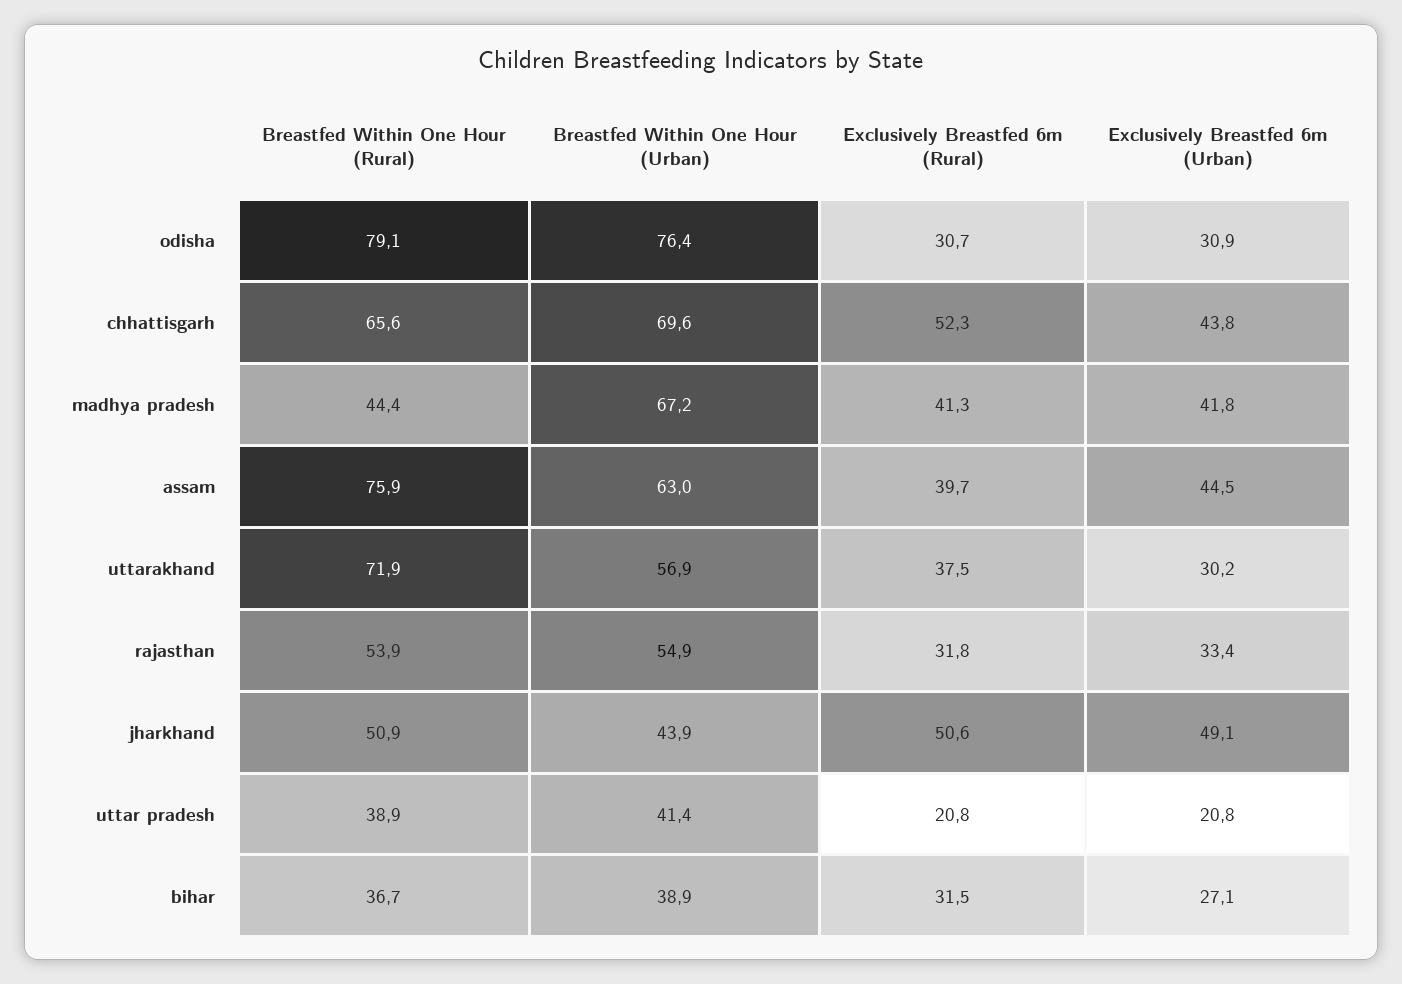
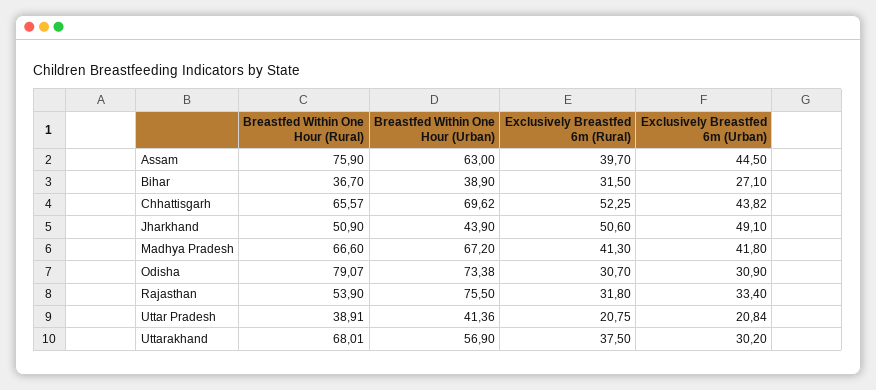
  {
    "Breastfed Within One Hour (Rural)": {
      "odisha": 79.07,
      "chhattisgarh": 65.57,
-     "madhya pradesh": 44.4,
+     "madhya pradesh": 66.6,
      "assam": 75.9,
-     "uttarakhand": 71.9,
+     "uttarakhand": 68.01,
      "rajasthan": 53.9,
      "jharkhand": 50.9,
      "uttar pradesh": 38.91,
      "bihar": 36.7
    },
    "Breastfed Within One Hour (Urban)": {
-     "odisha": 76.4,
+     "odisha": 73.38,
      "chhattisgarh": 69.62,
      "madhya pradesh": 67.2,
      "assam": 63,
      "uttarakhand": 56.9,
-     "rajasthan": 54.9,
+     "rajasthan": 75.5,
      "jharkhand": 43.9,
      "uttar pradesh": 41.36,
      "bihar": 38.9
    },
    "Exclusively Breastfed 6m (Rural)": {
      "odisha": 30.7,
      "chhattisgarh": 52.25,
      "madhya pradesh": 41.3,
      "assam": 39.7,
      "uttarakhand": 37.5,
      "rajasthan": 31.8,
      "jharkhand": 50.6,
      "uttar pradesh": 20.75,
      "bihar": 31.5
    },
    "Exclusively Breastfed 6m (Urban)": {
      "odisha": 30.9,
      "chhattisgarh": 43.82,
      "madhya pradesh": 41.8,
      "assam": 44.5,
      "uttarakhand": 30.2,
      "rajasthan": 33.4,
      "jharkhand": 49.1,
      "uttar pradesh": 20.84,
      "bihar": 27.1
    }
  }

